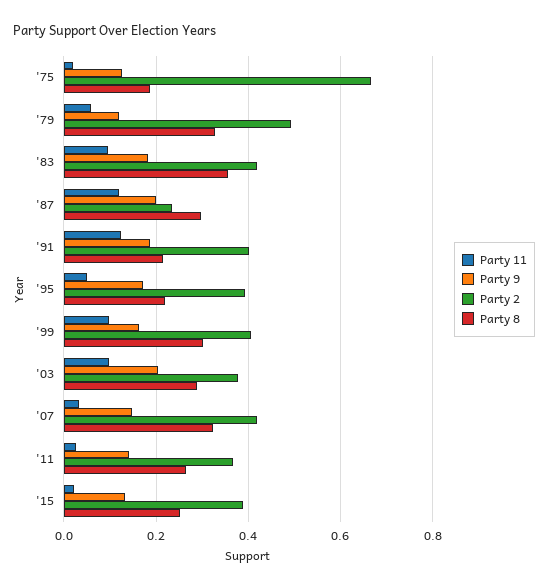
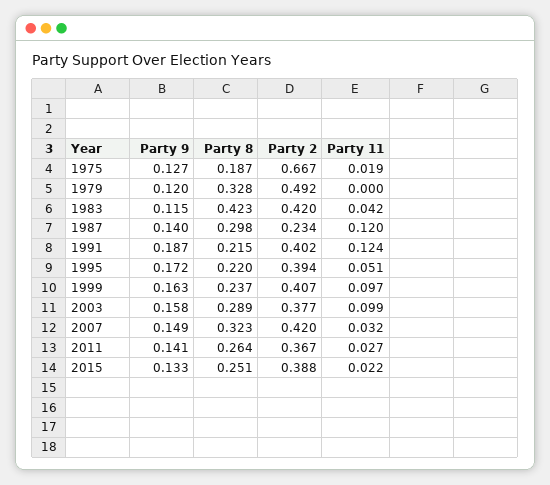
  {
    "Party 11": {
      "'75": 0.019,
-     "'79": 0.06,
+     "'79": 0,
-     "'83": 0.1,
+     "'83": 0.042,
      "'87": 0.12,
      "'91": 0.124,
      "'95": 0.051,
      "'99": 0.097,
      "'03": 0.099,
      "'07": 0.032,
      "'11": 0.027,
      "'15": 0.022
    },
    "Party 9": {
      "'75": 0.127,
      "'79": 0.12,
-     "'83": 0.18,
+     "'83": 0.115,
-     "'87": 0.2,
+     "'87": 0.14,
      "'91": 0.187,
      "'95": 0.172,
      "'99": 0.163,
-     "'03": 0.2,
+     "'03": 0.158,
      "'07": 0.149,
      "'11": 0.141,
      "'15": 0.133
    },
    "Party 2": {
      "'75": 0.667,
      "'79": 0.492,
      "'83": 0.42,
      "'87": 0.234,
      "'91": 0.402,
      "'95": 0.394,
      "'99": 0.407,
      "'03": 0.377,
      "'07": 0.42,
      "'11": 0.367,
      "'15": 0.388
    },
    "Party 8": {
      "'75": 0.187,
      "'79": 0.328,
-     "'83": 0.36,
+     "'83": 0.423,
      "'87": 0.298,
      "'91": 0.215,
      "'95": 0.22,
-     "'99": 0.3,
+     "'99": 0.237,
      "'03": 0.289,
      "'07": 0.323,
      "'11": 0.264,
      "'15": 0.251
    }
  }

